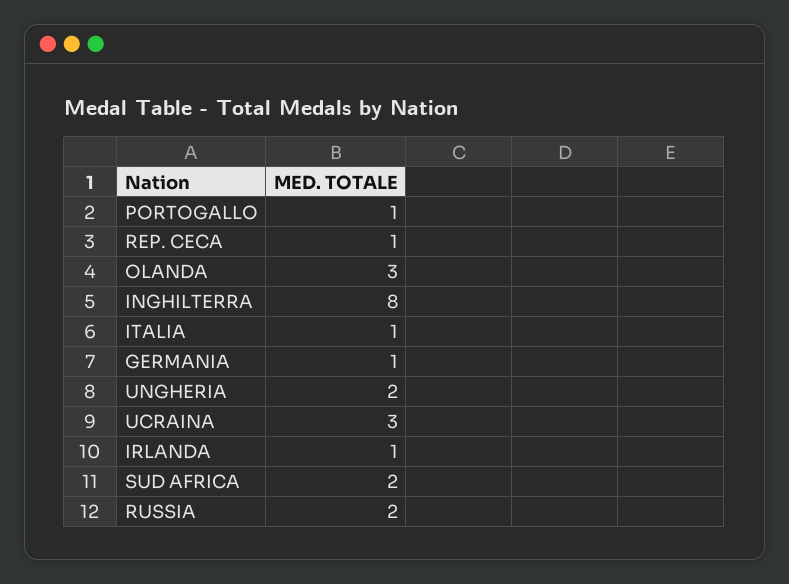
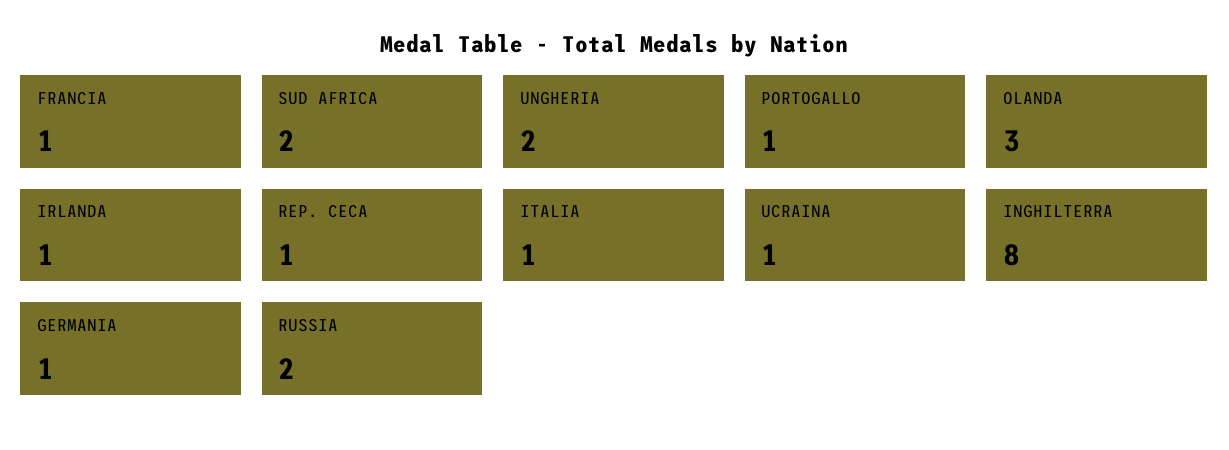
  {
    "PORTOGALLO": 1,
    "REP. CECA": 1,
    "OLANDA": 3,
    "INGHILTERRA": 8,
    "ITALIA": 1,
    "GERMANIA": 1,
    "UNGHERIA": 2,
-   "UCRAINA": 3,
+   "UCRAINA": 1,
    "IRLANDA": 1,
    "SUD AFRICA": 2,
-   "RUSSIA": 2
+   "RUSSIA": 2,
+   "FRANCIA": 1
  }

